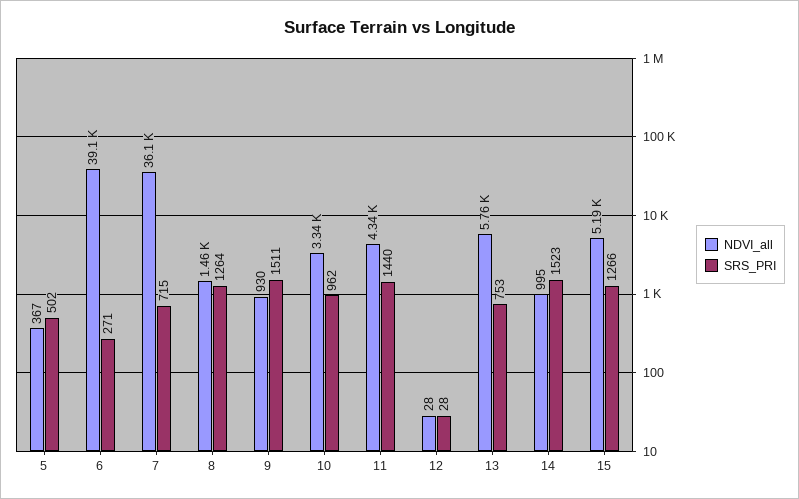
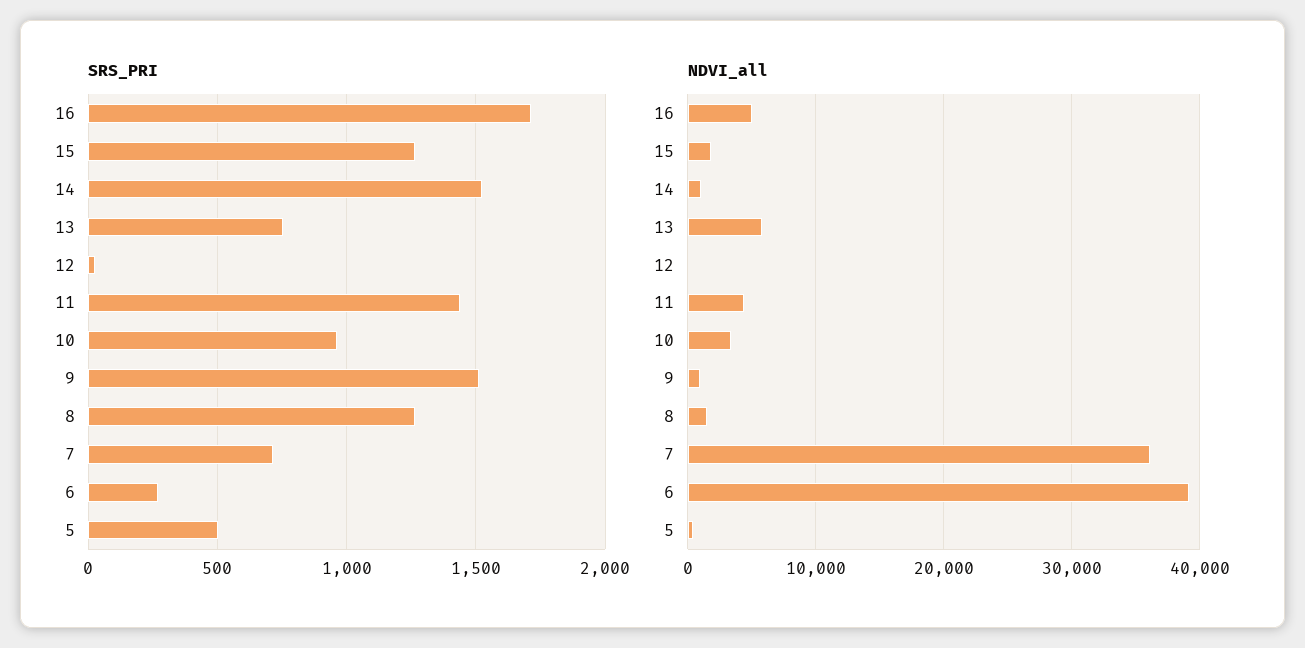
  {
    "NDVI_all": {
      "5": 367,
      "6": 39100,
      "7": 36100,
      "8": 1460,
      "9": 930,
      "10": 3340,
      "11": 4340,
      "12": 28,
      "13": 5760,
      "14": 995,
-     "15": 5190
+     "15": 2000,
+     "16": 5000
    },
    "SRS_PRI": {
      "5": 502,
      "6": 271,
      "7": 715,
      "8": 1264,
      "9": 1511,
      "10": 962,
      "11": 1440,
      "12": 28,
      "13": 753,
      "14": 1523,
-     "15": 1266
+     "15": 1266,
+     "16": 1700
    }
  }

